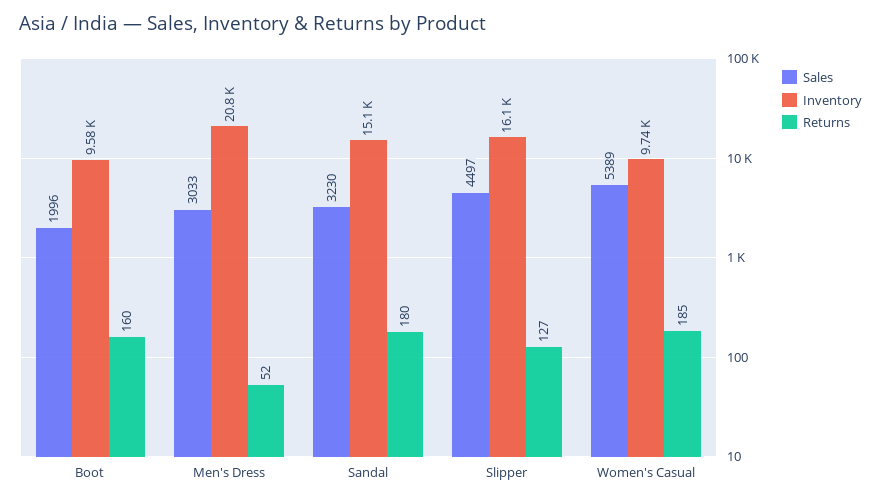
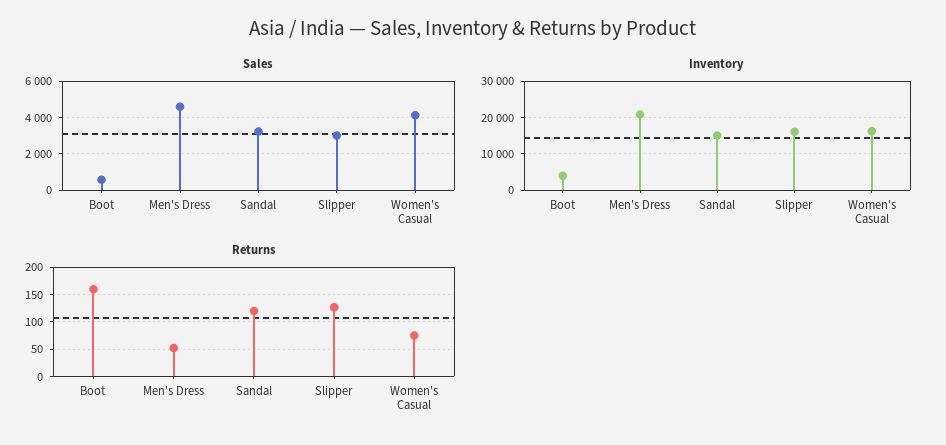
  {
    "Sales": {
-     "Boot": 1996,
+     "Boot": 500,
-     "Men's Dress": 3033,
+     "Men's Dress": 4500,
      "Sandal": 3230,
-     "Slipper": 4497,
+     "Slipper": 3000,
-     "Women's Casual": 5389
+     "Women's Casual": 4000
    },
    "Inventory": {
-     "Boot": 9580,
+     "Boot": 4000,
      "Men's Dress": 20800,
      "Sandal": 15100,
      "Slipper": 16100,
-     "Women's Casual": 9740
+     "Women's Casual": 16000
    },
    "Returns": {
      "Boot": 160,
      "Men's Dress": 52,
-     "Sandal": 180,
+     "Sandal": 125,
      "Slipper": 127,
-     "Women's Casual": 185
+     "Women's Casual": 75
    }
  }

